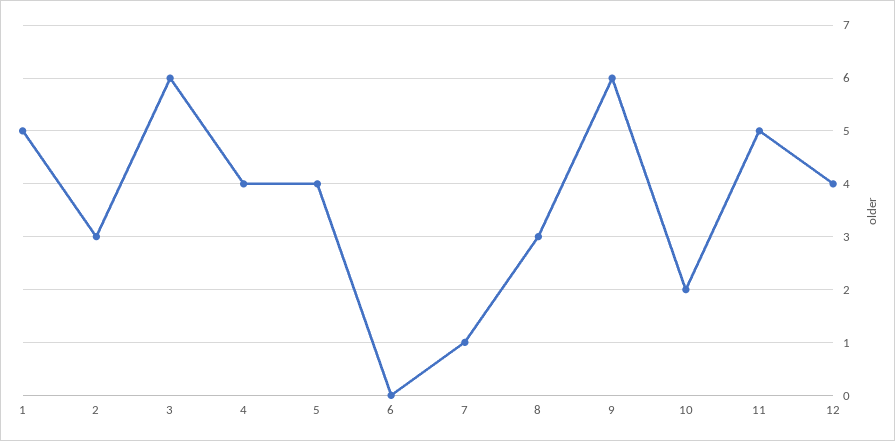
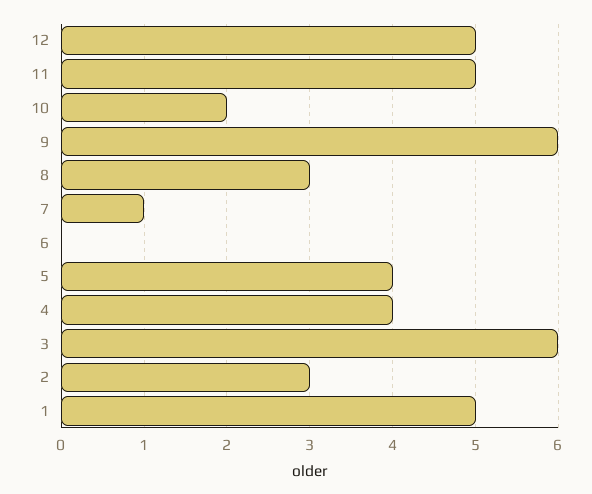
  {
    "1": 5,
    "2": 3,
    "3": 6,
    "4": 4,
    "5": 4,
    "6": 0,
    "7": 1,
    "8": 3,
    "9": 6,
    "10": 2,
    "11": 5,
-   "12": 4
+   "12": 5
  }

